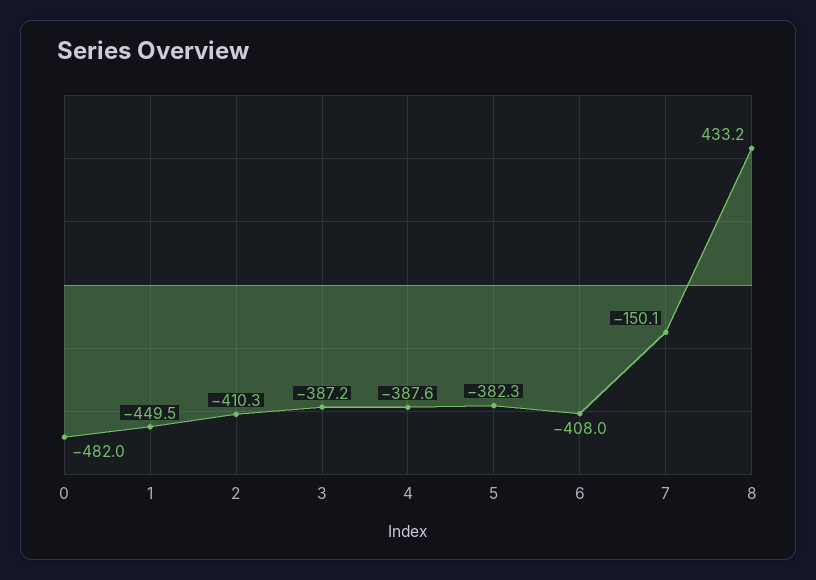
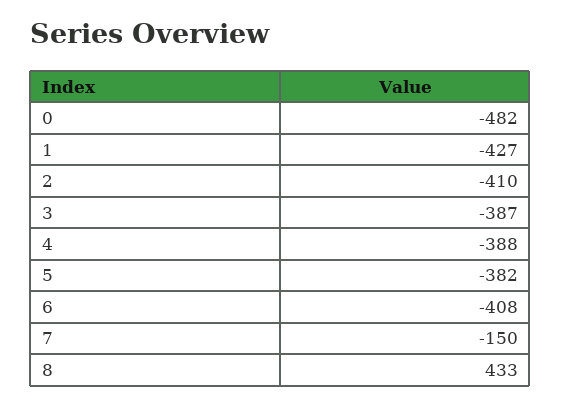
  {
    "0": -482,
-   "1": -449.5,
+   "1": -427,
    "2": -410.3,
    "3": -387.2,
    "4": -387.6,
    "5": -382.3,
    "6": -408,
    "7": -150.1,
    "8": 433.2
  }

